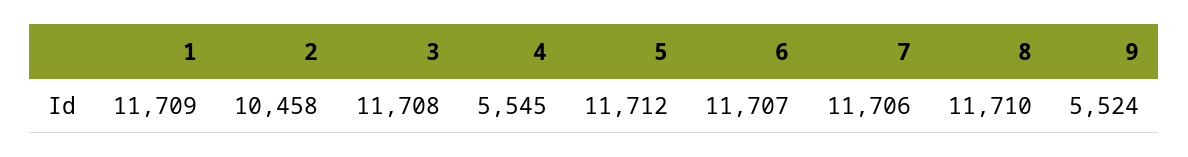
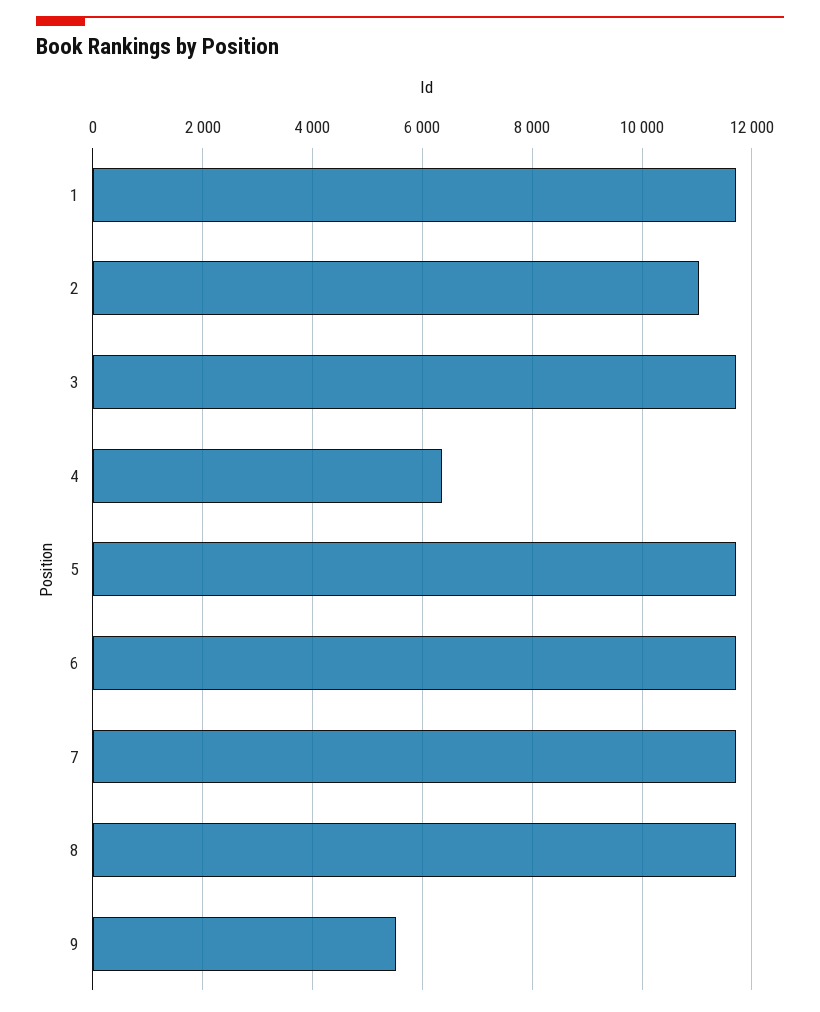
  {
    "1": 11709,
-   "2": 10458,
+   "2": 11000,
    "3": 11708,
-   "4": 5545,
+   "4": 6400,
    "5": 11712,
    "6": 11707,
    "7": 11706,
    "8": 11710,
    "9": 5524
  }

